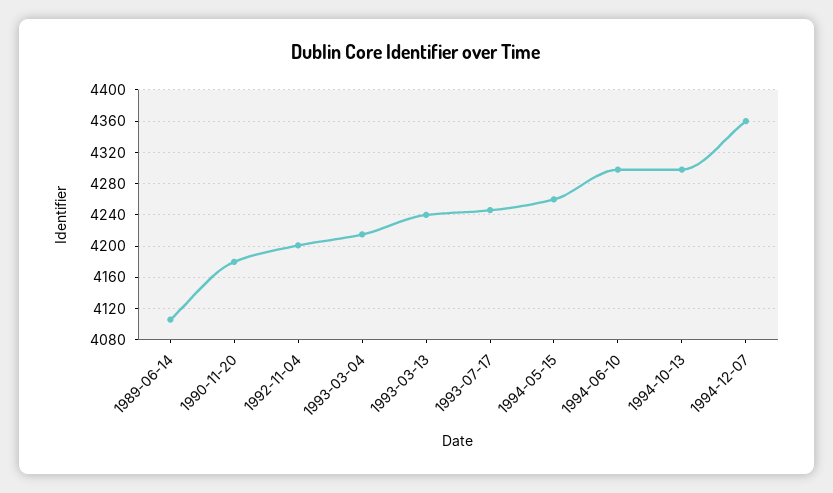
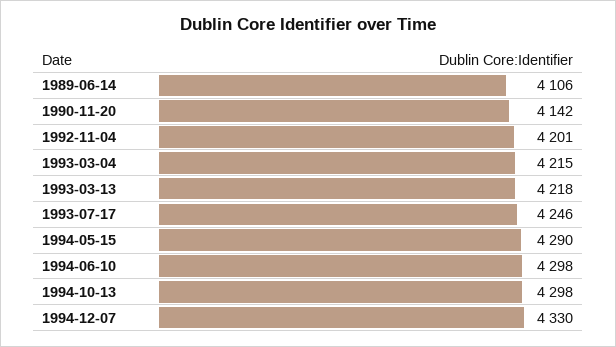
  {
    "1989-06-14": 4106,
-   "1990-11-20": 4180,
+   "1990-11-20": 4142,
    "1992-11-04": 4201,
    "1993-03-04": 4215,
-   "1993-03-13": 4240,
+   "1993-03-13": 4218,
    "1993-07-17": 4246,
-   "1994-05-15": 4260,
+   "1994-05-15": 4290,
    "1994-06-10": 4298,
    "1994-10-13": 4298,
-   "1994-12-07": 4360
+   "1994-12-07": 4330
  }

